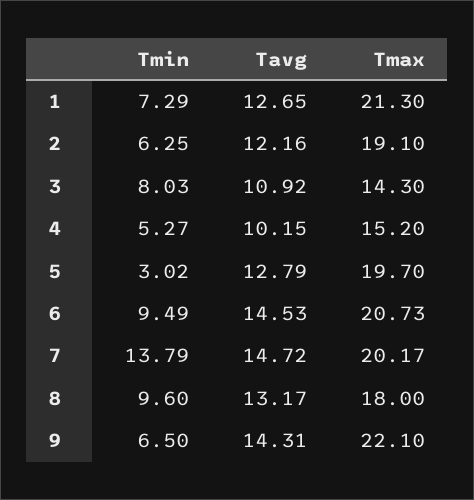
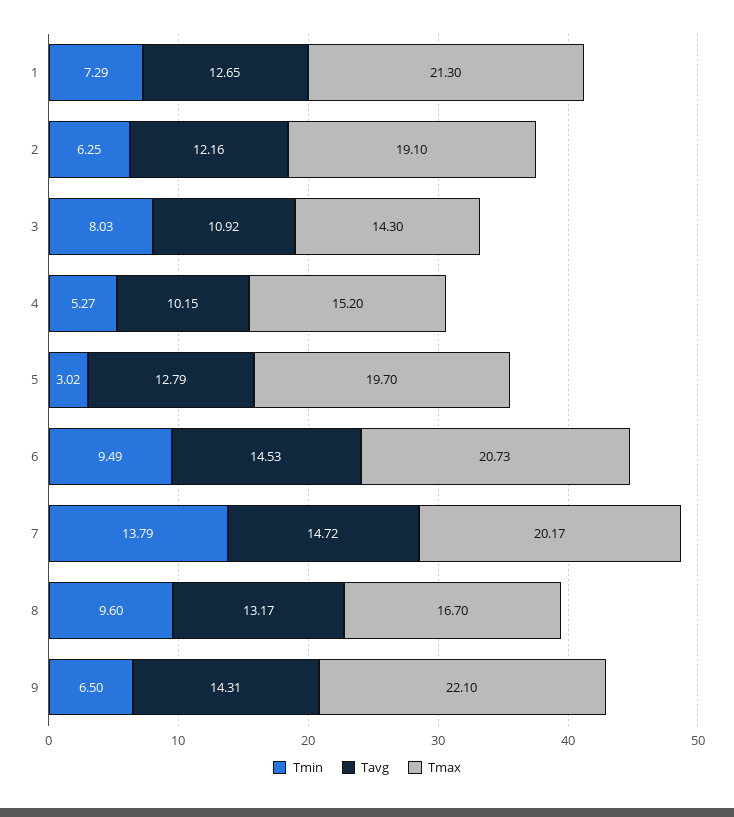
  {
    "Tmin": {
      "1": 7.29,
      "2": 6.25,
      "3": 8.03,
      "4": 5.27,
      "5": 3.02,
      "6": 9.49,
      "7": 13.79,
      "8": 9.6,
      "9": 6.5
    },
    "Tavg": {
      "1": 12.65,
      "2": 12.16,
      "3": 10.92,
      "4": 10.15,
      "5": 12.79,
      "6": 14.53,
      "7": 14.72,
      "8": 13.17,
      "9": 14.31
    },
    "Tmax": {
      "1": 21.3,
      "2": 19.1,
      "3": 14.3,
      "4": 15.2,
      "5": 19.7,
      "6": 20.73,
      "7": 20.17,
-     "8": 18,
+     "8": 16.7,
      "9": 22.1
    }
  }

